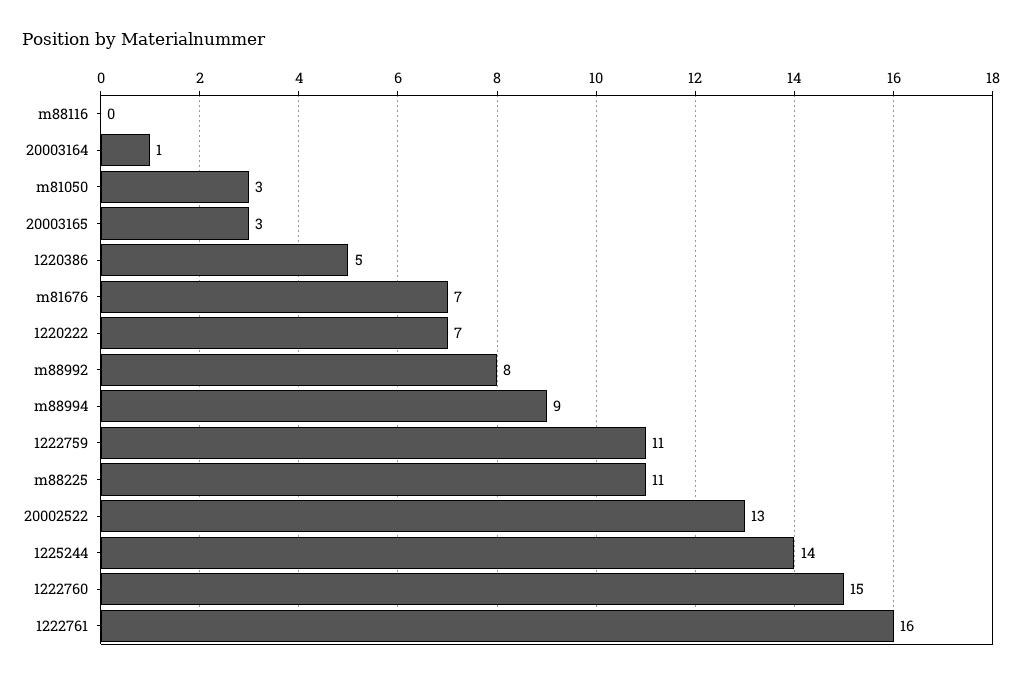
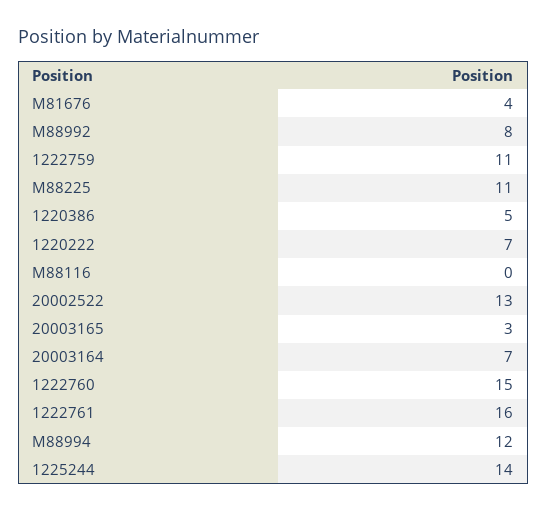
  {
    "m88116": 0,
-   "20003164": 1,
+   "20003164": 7,
-   "m81050": 3,
    "20003165": 3,
    "1220386": 5,
-   "m81676": 7,
+   "m81676": 4,
    "1220222": 7,
    "m88992": 8,
-   "m88994": 9,
+   "m88994": 12,
    "1222759": 11,
    "m88225": 11,
    "20002522": 13,
    "1225244": 14,
    "1222760": 15,
    "1222761": 16
  }

